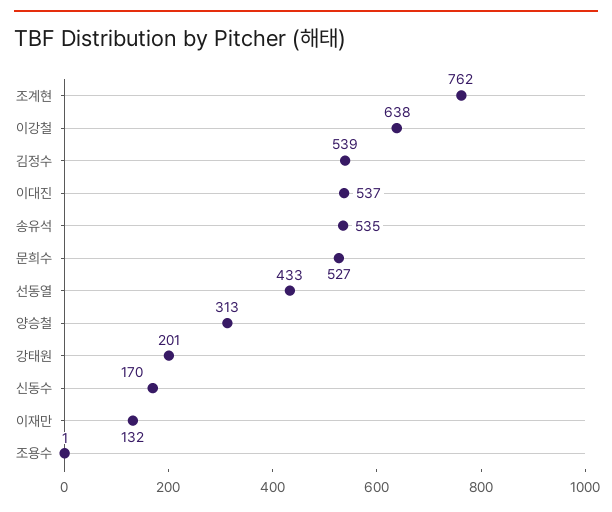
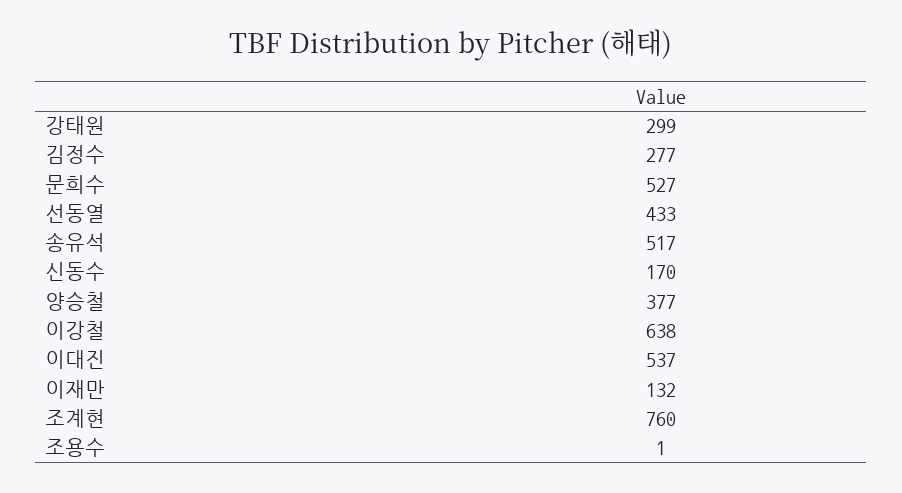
  {
-   "조계현": 762,
+   "조계현": 760,
    "이강철": 638,
-   "김정수": 539,
+   "김정수": 277,
    "이대진": 537,
-   "송유석": 535,
+   "송유석": 517,
    "문희수": 527,
    "선동열": 433,
-   "양승철": 313,
+   "양승철": 377,
-   "강태원": 201,
+   "강태원": 299,
    "신동수": 170,
    "이재만": 132,
    "조용수": 1
  }

